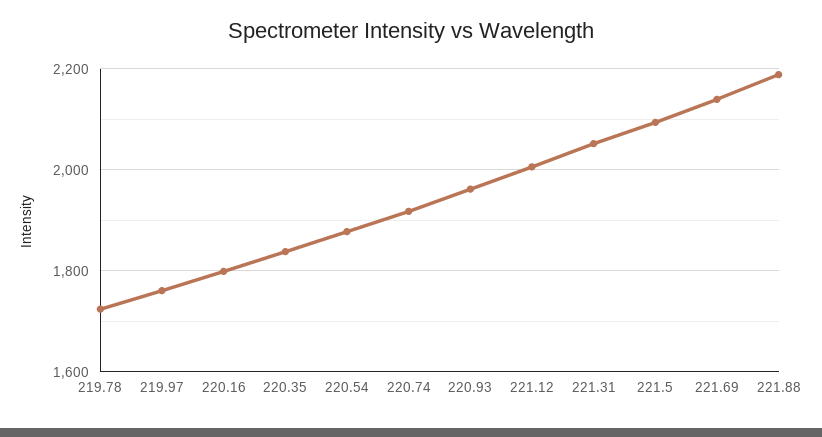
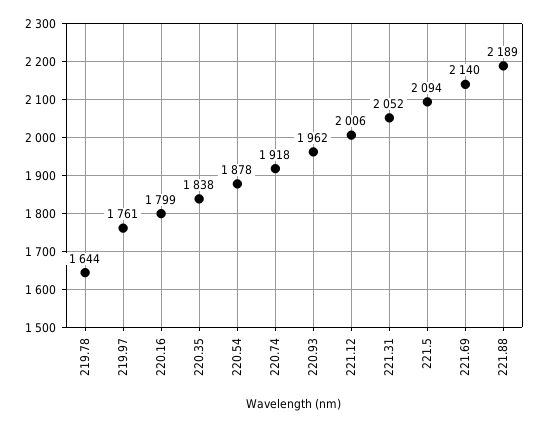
  {
-   "219.78": 1720,
+   "219.78": 1644,
    "219.97": 1761,
    "220.16": 1799,
    "220.35": 1838,
    "220.54": 1878,
    "220.74": 1918,
    "220.93": 1962,
    "221.12": 2006,
    "221.31": 2052,
    "221.5": 2094,
    "221.69": 2140,
    "221.88": 2189
  }

